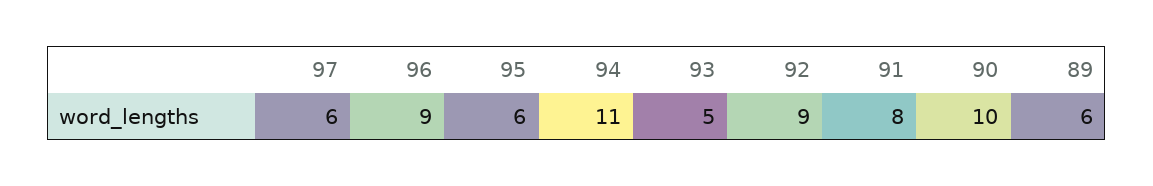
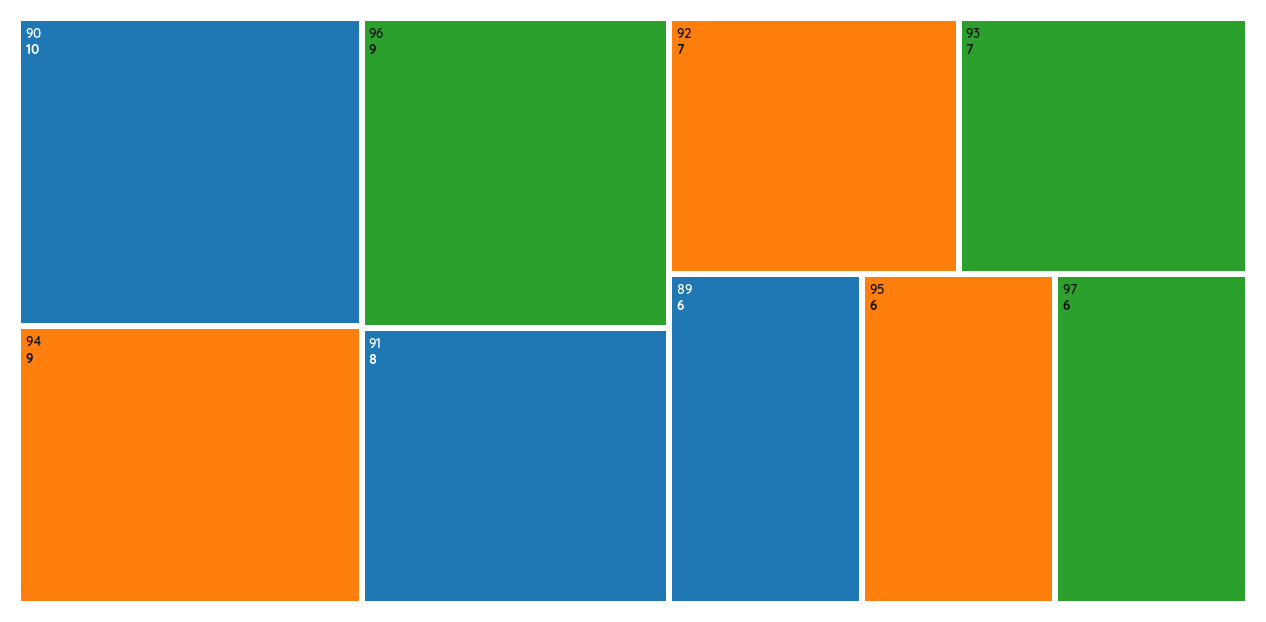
  {
    "97": 6,
    "96": 9,
    "95": 6,
-   "94": 11,
+   "94": 9,
-   "93": 5,
+   "93": 7,
-   "92": 9,
+   "92": 7,
    "91": 8,
    "90": 10,
    "89": 6
  }

